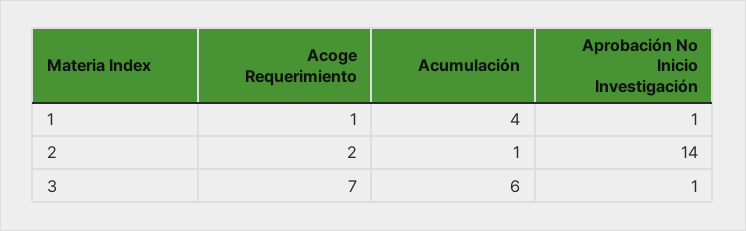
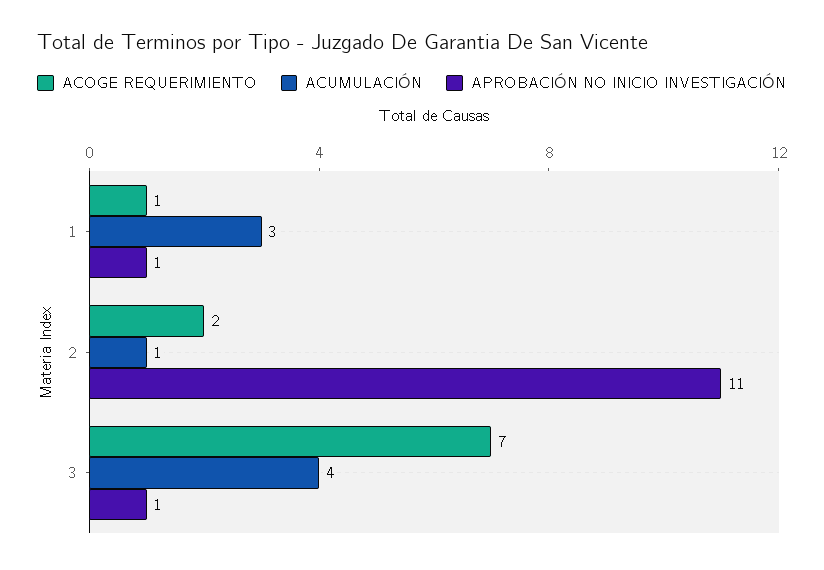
  {
    "Acoge Requerimiento": {
      "1": 1,
      "2": 2,
      "3": 7
    },
    "Acumulación": {
-     "1": 4,
+     "1": 3,
      "2": 1,
-     "3": 6
+     "3": 4
    },
    "Aprobación No Inicio Investigación": {
      "1": 1,
-     "2": 14,
+     "2": 11,
      "3": 1
    }
  }

